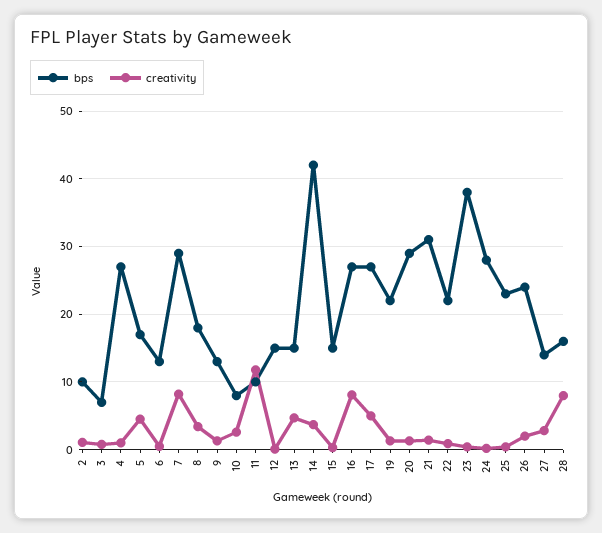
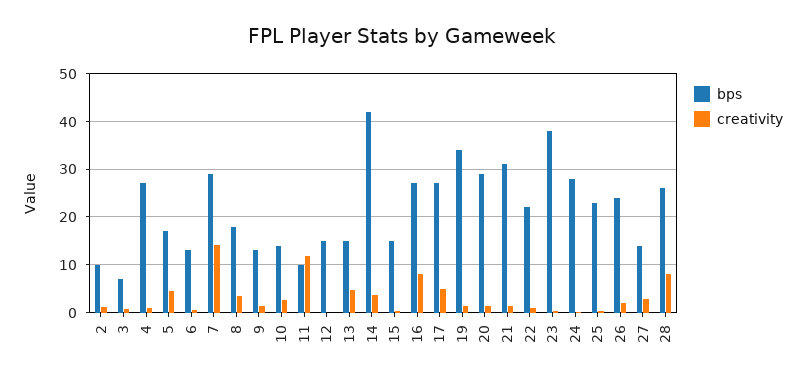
  {
    "bps": {
      "2": 10,
      "3": 7,
      "4": 27,
      "5": 17,
      "6": 13,
      "7": 29,
      "8": 18,
      "9": 13,
-     "10": 8,
+     "10": 14,
      "11": 10,
      "12": 15,
      "13": 15,
      "14": 42,
      "15": 15,
      "16": 27,
      "17": 27,
-     "19": 22,
+     "19": 34,
      "20": 29,
      "21": 31,
      "22": 22,
      "23": 38,
      "24": 28,
      "25": 23,
      "26": 24,
      "27": 14,
-     "28": 16
+     "28": 26
    },
    "creativity": {
      "2": 1,
      "3": 1,
      "4": 1,
      "5": 5,
      "6": 1,
-     "7": 8,
+     "7": 14,
      "8": 3,
      "9": 1,
      "10": 3,
      "11": 12,
      "12": 0,
      "13": 5,
      "14": 4,
      "15": 0,
      "16": 8,
      "17": 5,
      "19": 1,
      "20": 1,
      "21": 1,
      "22": 1,
      "23": 0,
      "24": 0,
      "25": 0,
      "26": 2,
      "27": 3,
      "28": 8
    }
  }

